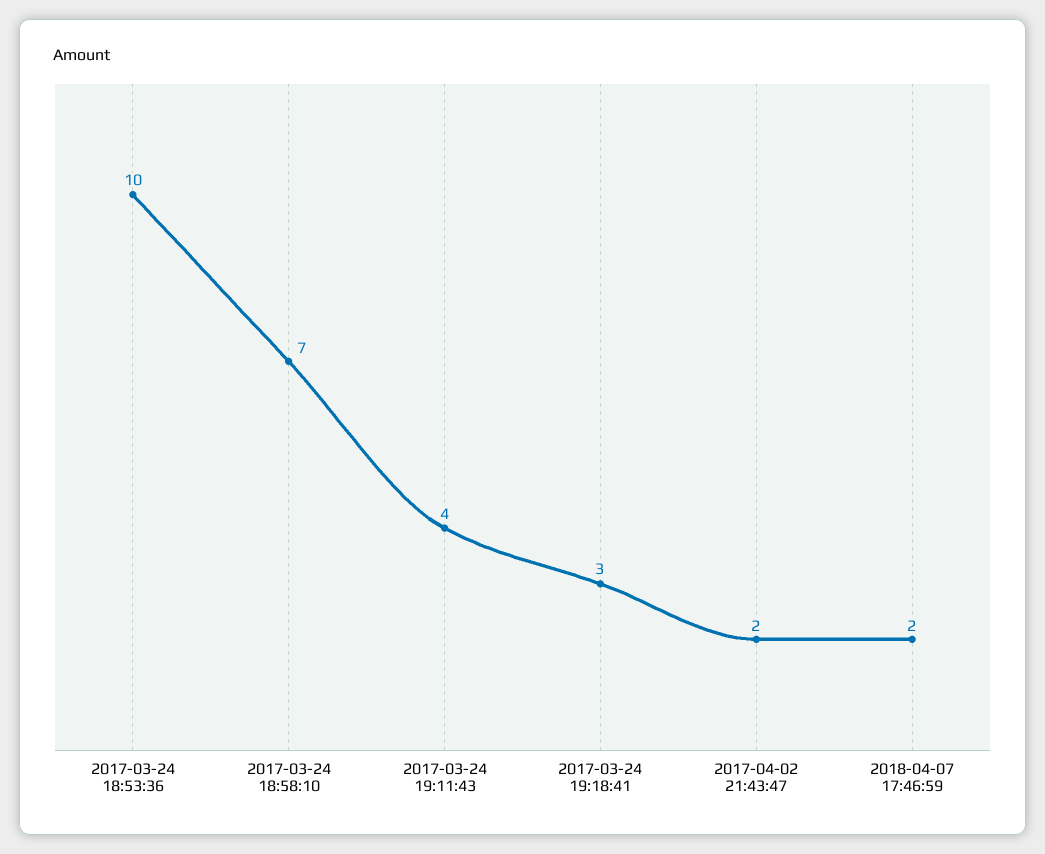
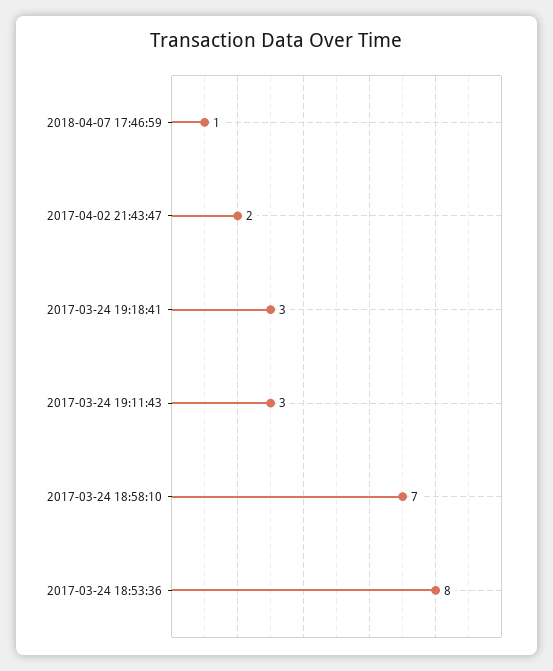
  {
-   "2017-03-24 18:53:36": 10,
+   "2017-03-24 18:53:36": 8,
    "2017-03-24 18:58:10": 7,
-   "2017-03-24 19:11:43": 4,
+   "2017-03-24 19:11:43": 3,
    "2017-03-24 19:18:41": 3,
    "2017-04-02 21:43:47": 2,
-   "2018-04-07 17:46:59": 2
+   "2018-04-07 17:46:59": 1
  }

